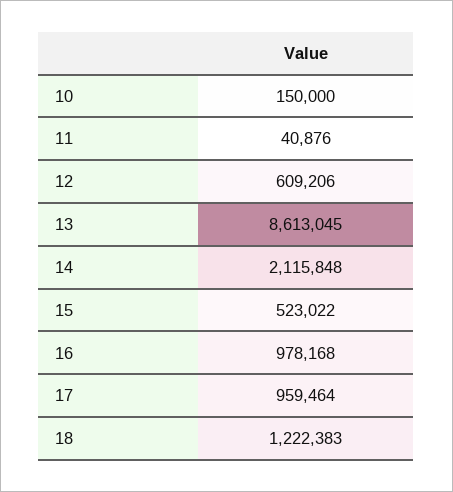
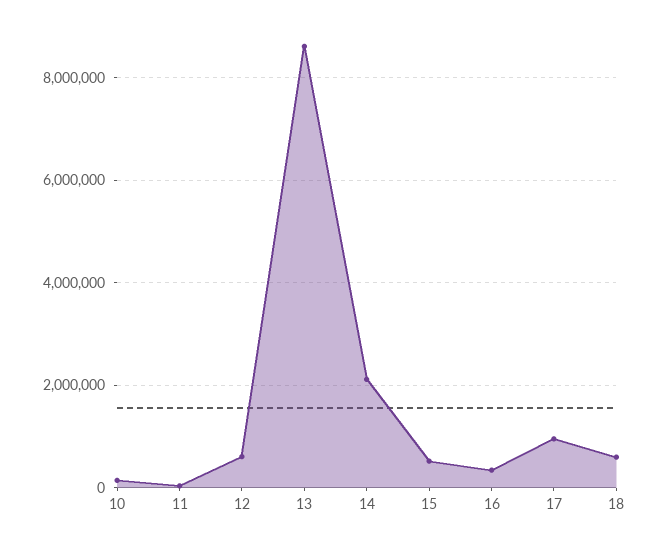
  {
    "10": 150000,
    "11": 40876,
    "12": 609206,
    "13": 8613045,
    "14": 2115848,
    "15": 523022,
-   "16": 978168,
+   "16": 400000,
    "17": 959464,
-   "18": 1222383
+   "18": 600000
  }

